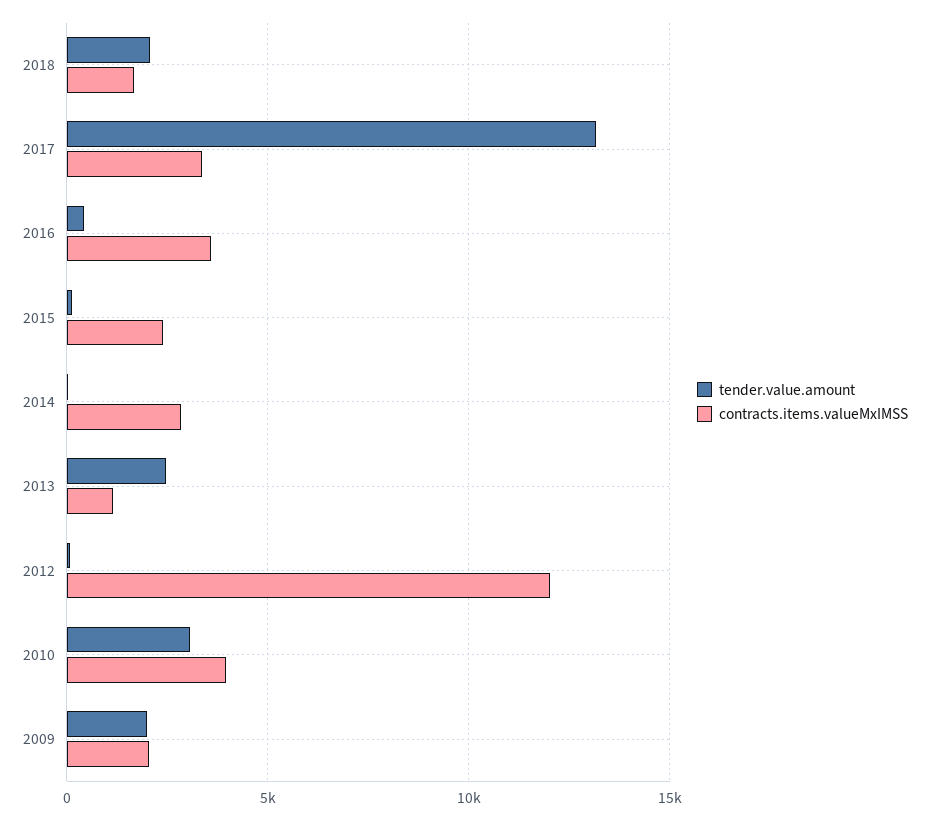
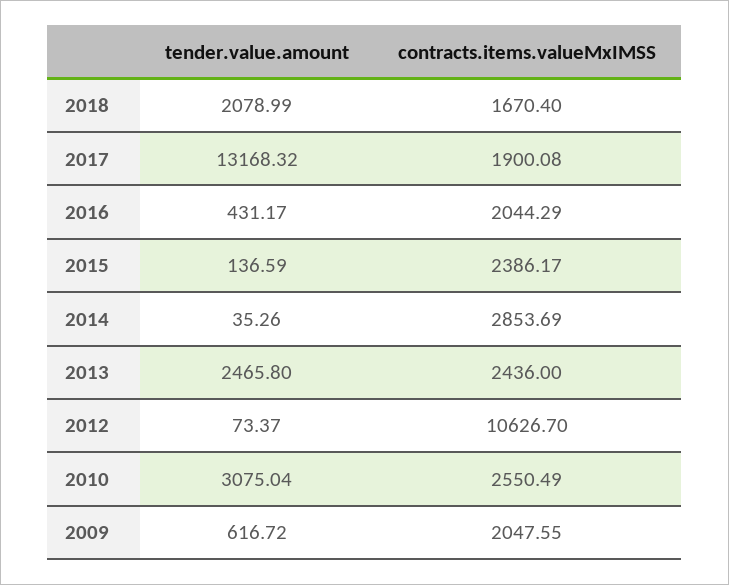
  {
    "tender.value.amount": {
      "2018": 2078.99,
      "2017": 13168.32,
      "2016": 431.17,
      "2015": 136.59,
      "2014": 35.26,
      "2013": 2465.8,
      "2012": 73.37,
      "2010": 3075.04,
-     "2009": 2000
+     "2009": 616.72
    },
    "contracts.items.valueMxIMSS": {
      "2018": 1670.4,
-     "2017": 3500,
+     "2017": 1900.08,
-     "2016": 3500,
+     "2016": 2044.29,
      "2015": 2386.17,
      "2014": 2853.69,
-     "2013": 1000,
+     "2013": 2436,
-     "2012": 12000,
+     "2012": 10626.7,
-     "2010": 4000,
+     "2010": 2550.49,
      "2009": 2047.55
    }
  }

